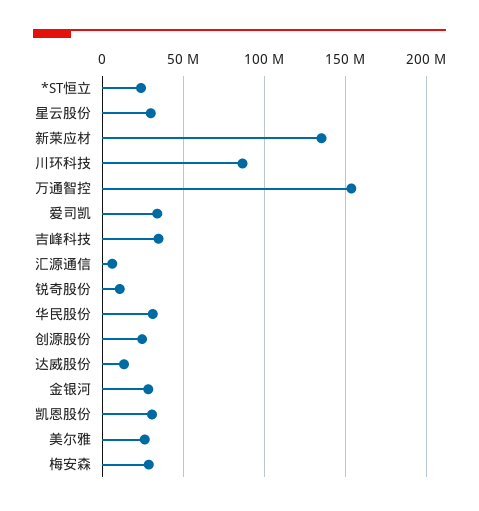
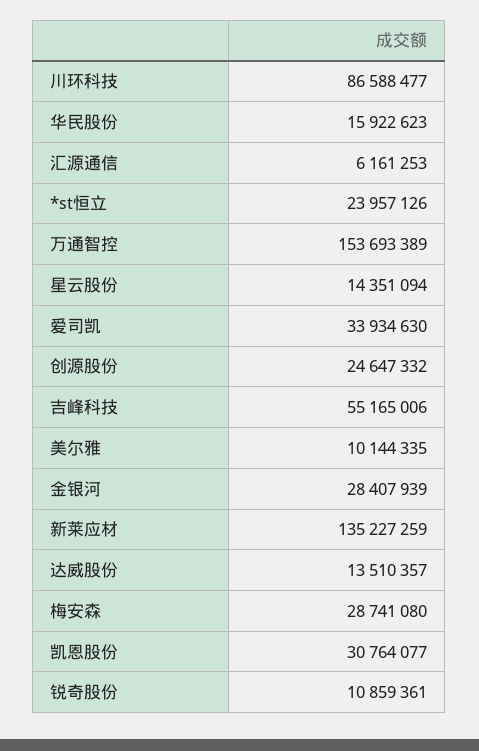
  {
    "*ST恒立": 23957126,
-   "星云股份": 30000000,
+   "星云股份": 14351094,
    "新莱应材": 135227259,
    "川环科技": 86588477,
    "万通智控": 153693389,
    "爱司凯": 33934630,
-   "吉峰科技": 35000000,
+   "吉峰科技": 55165006,
    "汇源通信": 6161253,
    "锐奇股份": 10859361,
-   "华民股份": 30000000,
+   "华民股份": 15922623,
    "创源股份": 24647332,
    "达威股份": 13510357,
    "金银河": 28407939,
    "凯恩股份": 30764077,
-   "美尔雅": 25000000,
+   "美尔雅": 10144335,
    "梅安森": 28741080
  }

